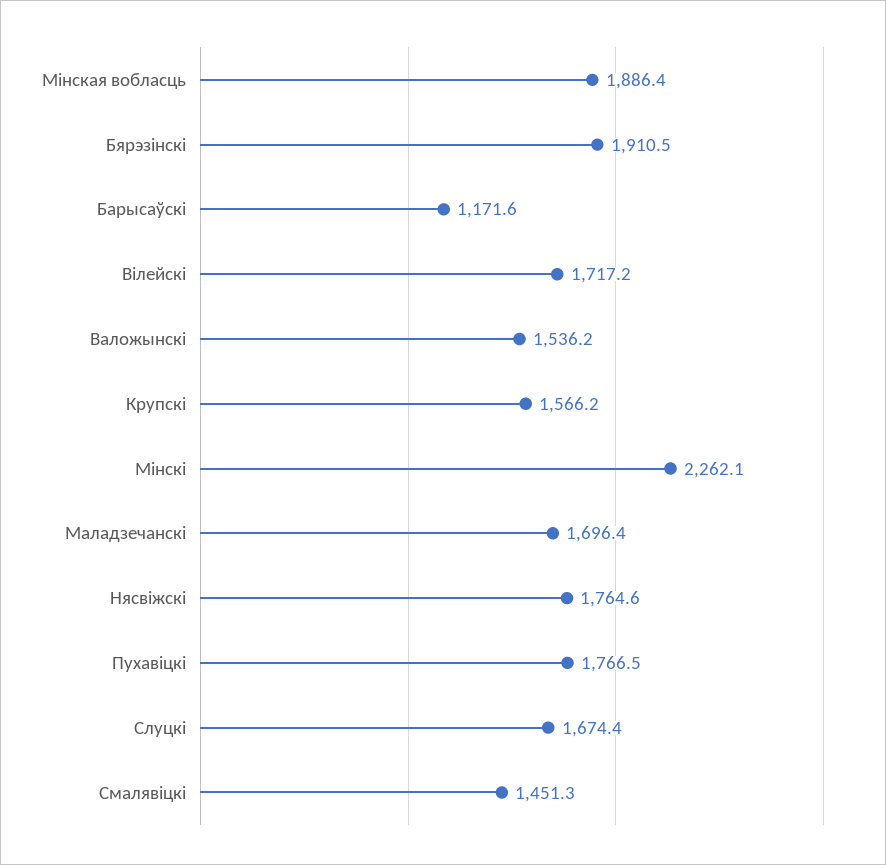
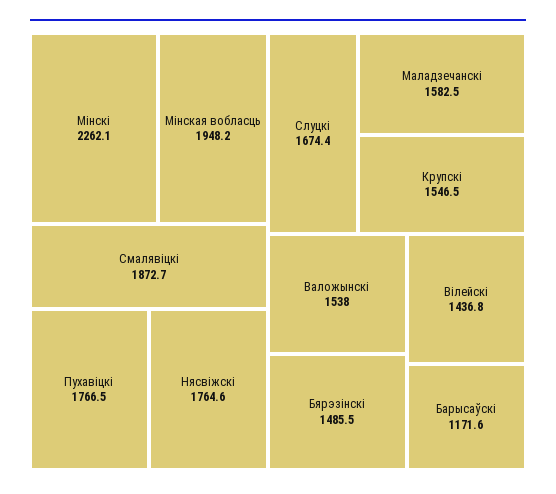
  {
-   "Мiнская вобласць": 1886.4,
+   "Мiнская вобласць": 1948.2,
-   "Бярэзiнскi": 1910.5,
+   "Бярэзiнскi": 1485.5,
    "Барысаўскi": 1171.6,
-   "Вiлейскi": 1717.2,
+   "Вiлейскi": 1436.8,
-   "Валожынскi": 1536.2,
+   "Валожынскi": 1538,
-   "Крупскi": 1566.2,
+   "Крупскi": 1546.5,
    "Мiнскi": 2262.1,
-   "Маладзечанскi": 1696.4,
+   "Маладзечанскi": 1582.5,
    "Нясвiжскi": 1764.6,
    "Пухавiцкi": 1766.5,
    "Слуцкi": 1674.4,
-   "Смалявiцкi": 1451.3
+   "Смалявiцкi": 1872.7
  }

